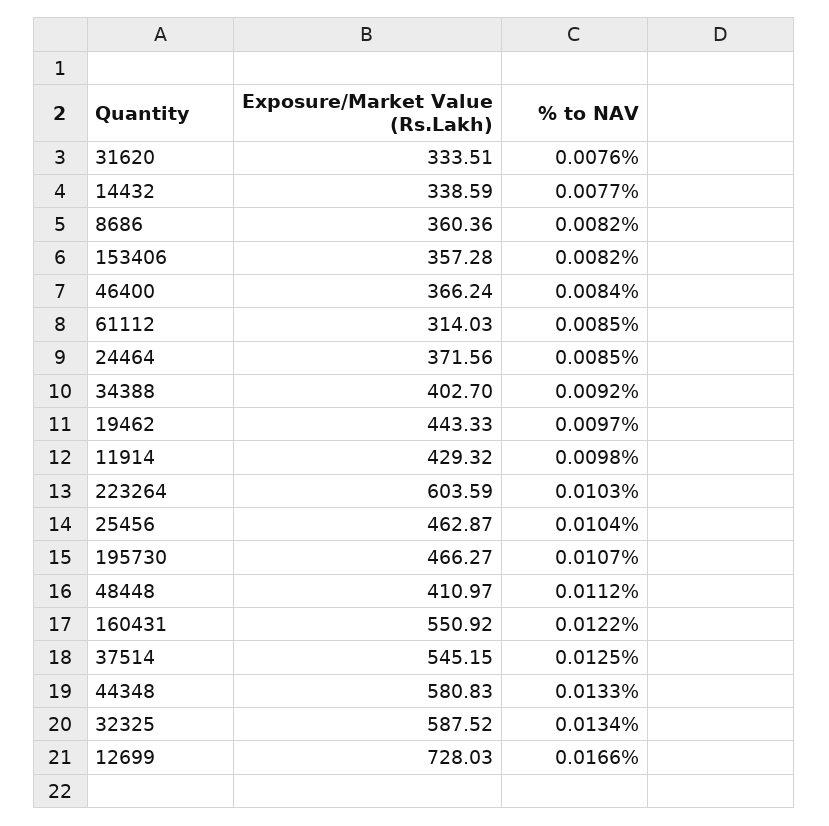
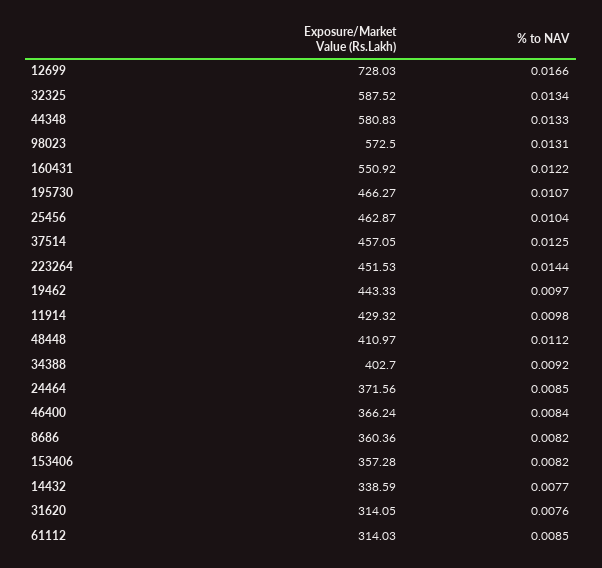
  {
    "Exposure/Market Value (Rs.Lakh)": {
-     "31620": 333.51,
+     "31620": 314.05,
      "14432": 338.59,
      "8686": 360.36,
      "153406": 357.28,
      "46400": 366.24,
      "61112": 314.03,
      "24464": 371.56,
      "34388": 402.7,
      "19462": 443.33,
      "11914": 429.32,
-     "223264": 603.59,
+     "223264": 451.53,
      "25456": 462.87,
      "195730": 466.27,
      "48448": 410.97,
      "160431": 550.92,
-     "37514": 545.15,
+     "37514": 457.05,
      "44348": 580.83,
      "32325": 587.52,
-     "12699": 728.03
+     "12699": 728.03,
+     "98023": 572.5
    },
    "% to NAV": {
      "31620": 0.0076,
      "14432": 0.0077,
      "8686": 0.0082,
      "153406": 0.0082,
      "46400": 0.0084,
      "61112": 0.0085,
      "24464": 0.0085,
      "34388": 0.0092,
      "19462": 0.0097,
      "11914": 0.0098,
-     "223264": 0.0103,
+     "223264": 0.0144,
      "25456": 0.0104,
      "195730": 0.0107,
      "48448": 0.0112,
      "160431": 0.0122,
      "37514": 0.0125,
      "44348": 0.0133,
      "32325": 0.0134,
-     "12699": 0.0166
+     "12699": 0.0166,
+     "98023": 0.0131
    }
  }

